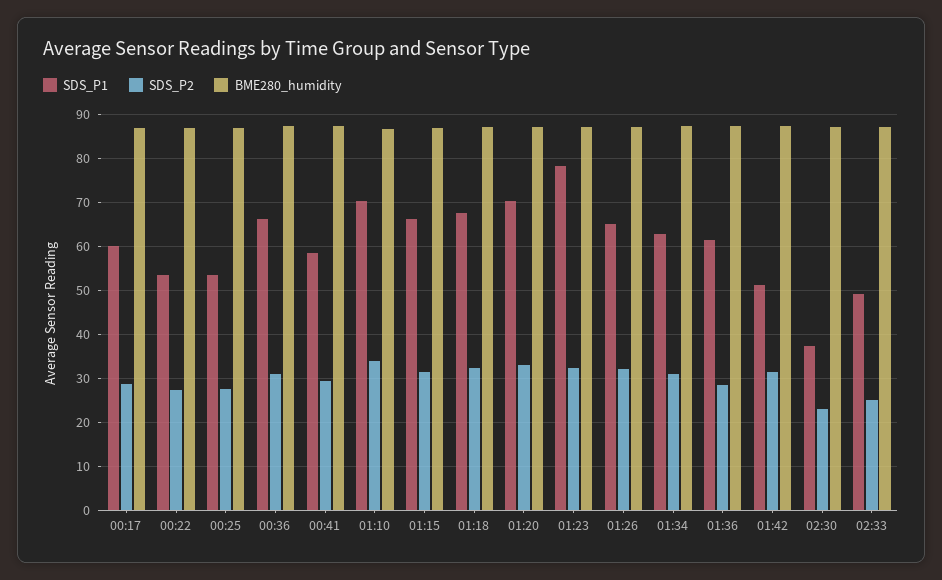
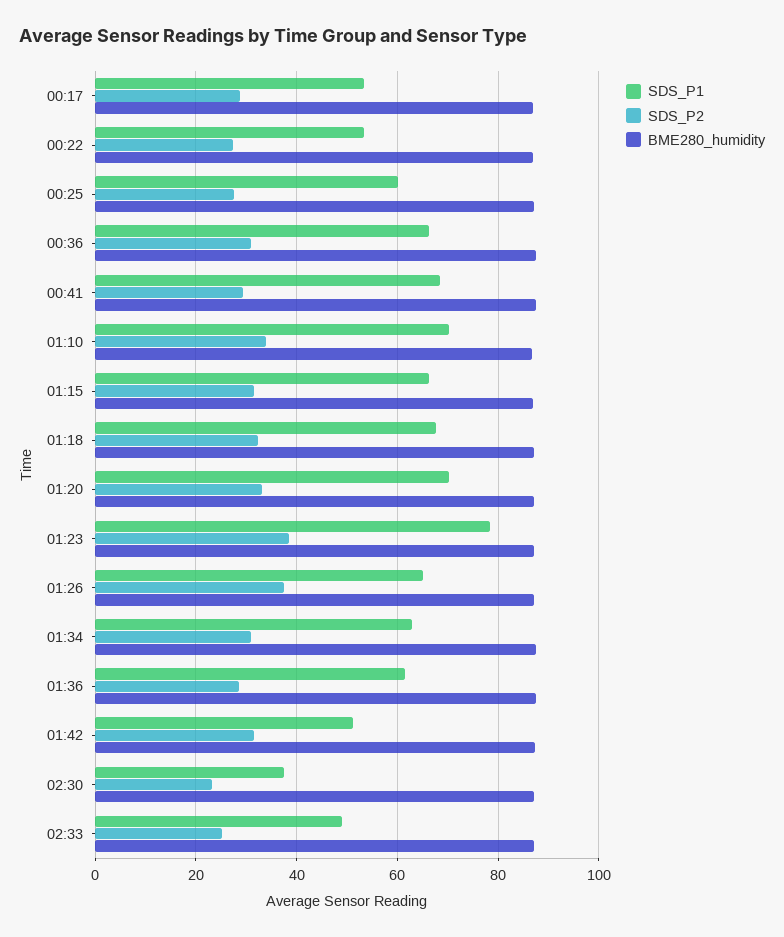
  {
    "SDS_P1": {
-     "00:17": 60,
+     "00:17": 54,
      "00:22": 54,
-     "00:25": 54,
+     "00:25": 60,
      "00:36": 66,
-     "00:41": 58,
+     "00:41": 68,
      "01:10": 70,
      "01:15": 66,
      "01:18": 68,
      "01:20": 70,
      "01:23": 78,
      "01:26": 66,
      "01:34": 62,
      "01:36": 62,
      "01:42": 52,
      "02:30": 38,
      "02:33": 50
    },
    "SDS_P2": {
      "00:17": 28,
      "00:22": 28,
      "00:25": 28,
      "00:36": 32,
      "00:41": 30,
      "01:10": 34,
      "01:15": 32,
      "01:18": 32,
      "01:20": 34,
-     "01:23": 32,
+     "01:23": 38,
-     "01:26": 32,
+     "01:26": 38,
      "01:34": 30,
      "01:36": 28,
      "01:42": 32,
      "02:30": 24,
      "02:33": 26
    },
    "BME280_humidity": {
      "00:17": 86,
      "00:22": 86,
      "00:25": 88,
      "00:36": 88,
      "00:41": 88,
      "01:10": 86,
      "01:15": 86,
      "01:18": 88,
      "01:20": 88,
      "01:23": 88,
      "01:26": 88,
      "01:34": 88,
      "01:36": 88,
      "01:42": 88,
      "02:30": 88,
      "02:33": 88
    }
  }

